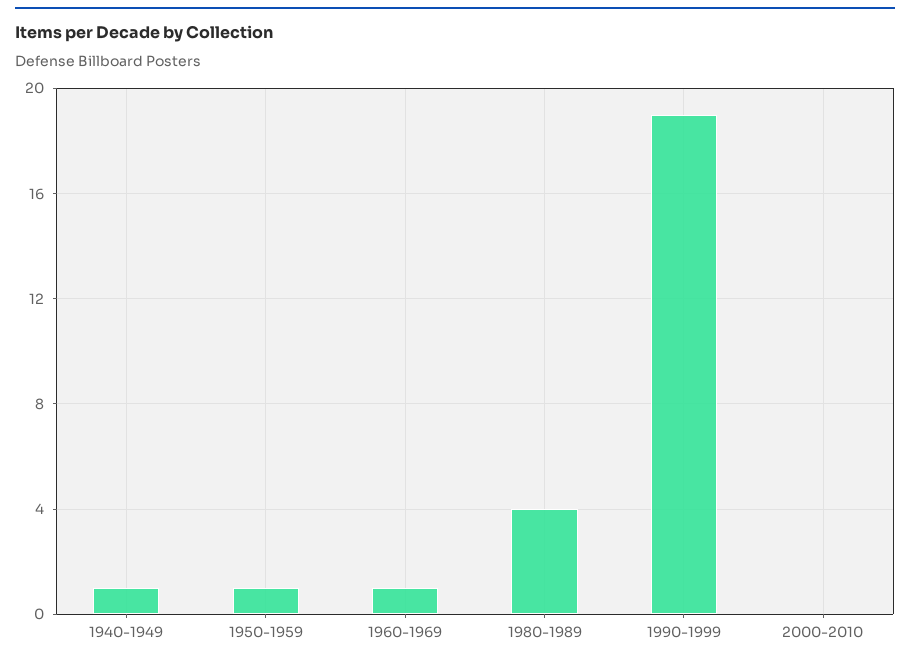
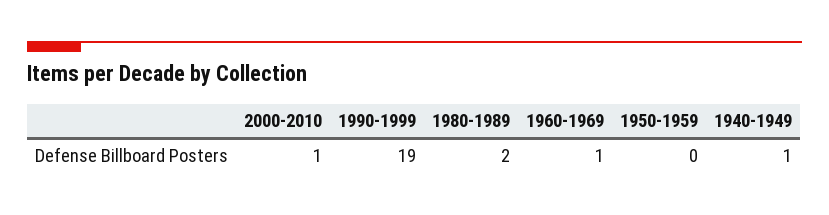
  {
    "1940-1949": 1,
-   "1950-1959": 1,
+   "1950-1959": 0,
    "1960-1969": 1,
-   "1980-1989": 4,
+   "1980-1989": 2,
    "1990-1999": 19,
-   "2000-2010": 0
+   "2000-2010": 1
  }

